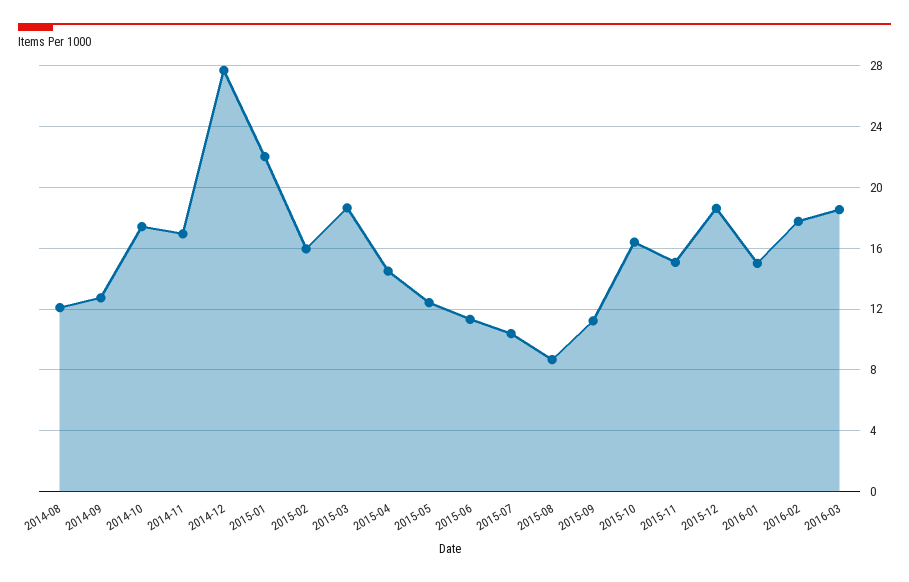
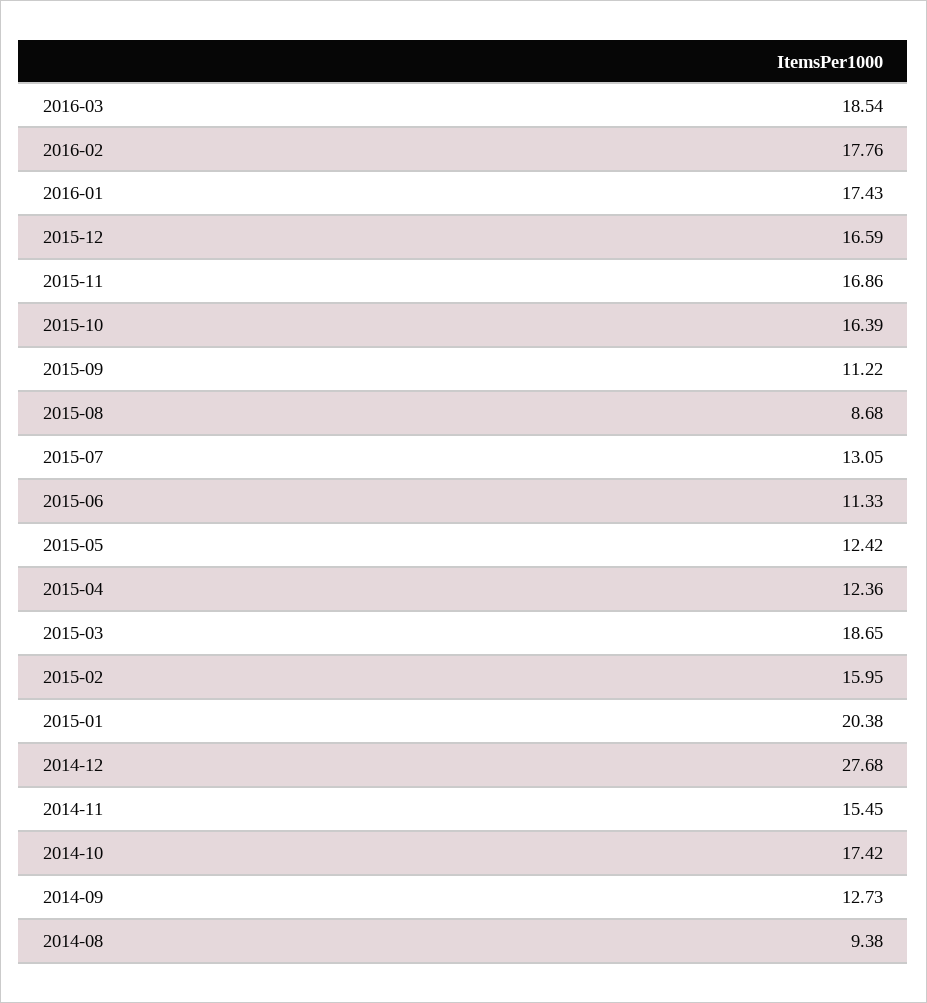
  {
-   "2014-08": 12,
+   "2014-08": 9.38,
    "2014-09": 12.73,
    "2014-10": 17.42,
-   "2014-11": 17,
+   "2014-11": 15.45,
    "2014-12": 27.68,
-   "2015-01": 22,
+   "2015-01": 20.38,
    "2015-02": 15.95,
    "2015-03": 18.65,
-   "2015-04": 14.5,
+   "2015-04": 12.36,
    "2015-05": 12.42,
    "2015-06": 11.33,
-   "2015-07": 10.5,
+   "2015-07": 13.05,
    "2015-08": 8.68,
    "2015-09": 11.22,
    "2015-10": 16.39,
-   "2015-11": 15,
+   "2015-11": 16.86,
-   "2015-12": 18.5,
+   "2015-12": 16.59,
-   "2016-01": 15,
+   "2016-01": 17.43,
    "2016-02": 17.76,
    "2016-03": 18.54
  }

